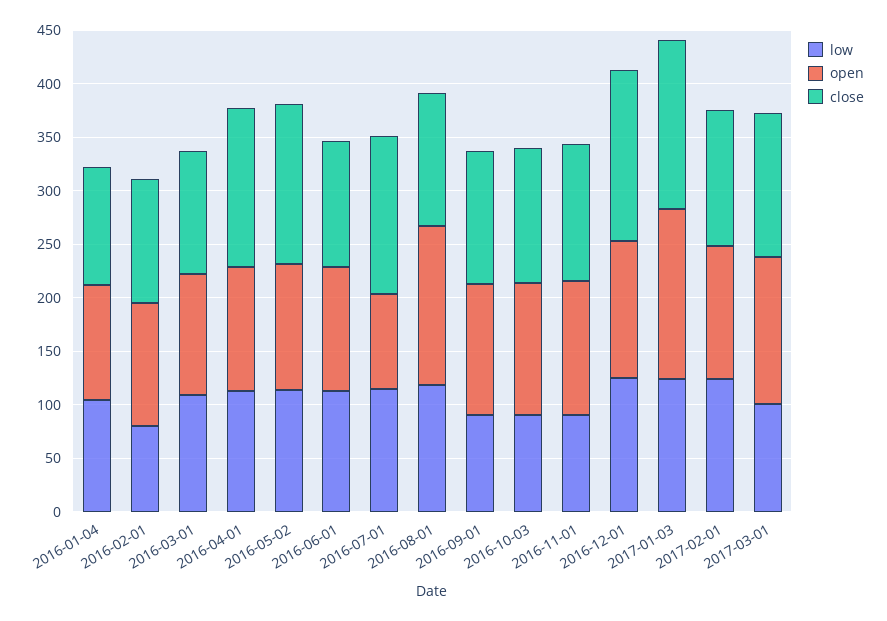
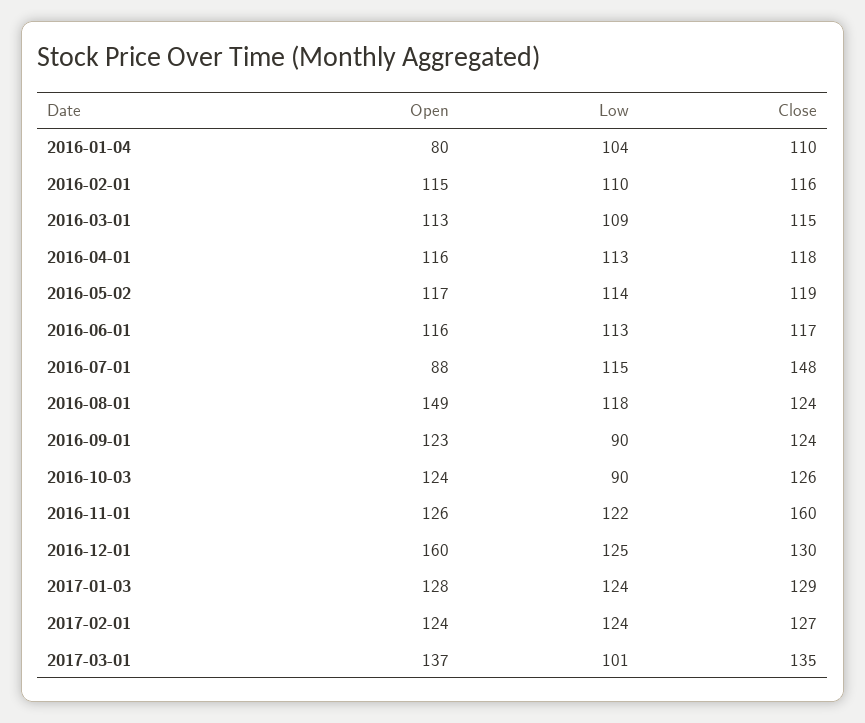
  {
    "low": {
      "2016-01-04": 104,
-     "2016-02-01": 80,
+     "2016-02-01": 110,
      "2016-03-01": 109,
      "2016-04-01": 113,
      "2016-05-02": 114,
      "2016-06-01": 113,
      "2016-07-01": 115,
      "2016-08-01": 118,
      "2016-09-01": 90,
      "2016-10-03": 90,
-     "2016-11-01": 90,
+     "2016-11-01": 122,
      "2016-12-01": 125,
      "2017-01-03": 124,
      "2017-02-01": 124,
      "2017-03-01": 101
    },
    "open": {
-     "2016-01-04": 110,
+     "2016-01-04": 80,
      "2016-02-01": 115,
      "2016-03-01": 113,
      "2016-04-01": 116,
      "2016-05-02": 117,
      "2016-06-01": 116,
      "2016-07-01": 88,
      "2016-08-01": 149,
      "2016-09-01": 123,
      "2016-10-03": 124,
      "2016-11-01": 126,
-     "2016-12-01": 130,
+     "2016-12-01": 160,
-     "2017-01-03": 160,
+     "2017-01-03": 128,
      "2017-02-01": 124,
      "2017-03-01": 137
    },
    "close": {
      "2016-01-04": 110,
      "2016-02-01": 116,
      "2016-03-01": 115,
-     "2016-04-01": 150,
+     "2016-04-01": 118,
-     "2016-05-02": 150,
+     "2016-05-02": 119,
      "2016-06-01": 117,
      "2016-07-01": 148,
      "2016-08-01": 124,
      "2016-09-01": 124,
      "2016-10-03": 126,
-     "2016-11-01": 130,
+     "2016-11-01": 160,
-     "2016-12-01": 160,
+     "2016-12-01": 130,
-     "2017-01-03": 160,
+     "2017-01-03": 129,
      "2017-02-01": 127,
      "2017-03-01": 135
    }
  }

